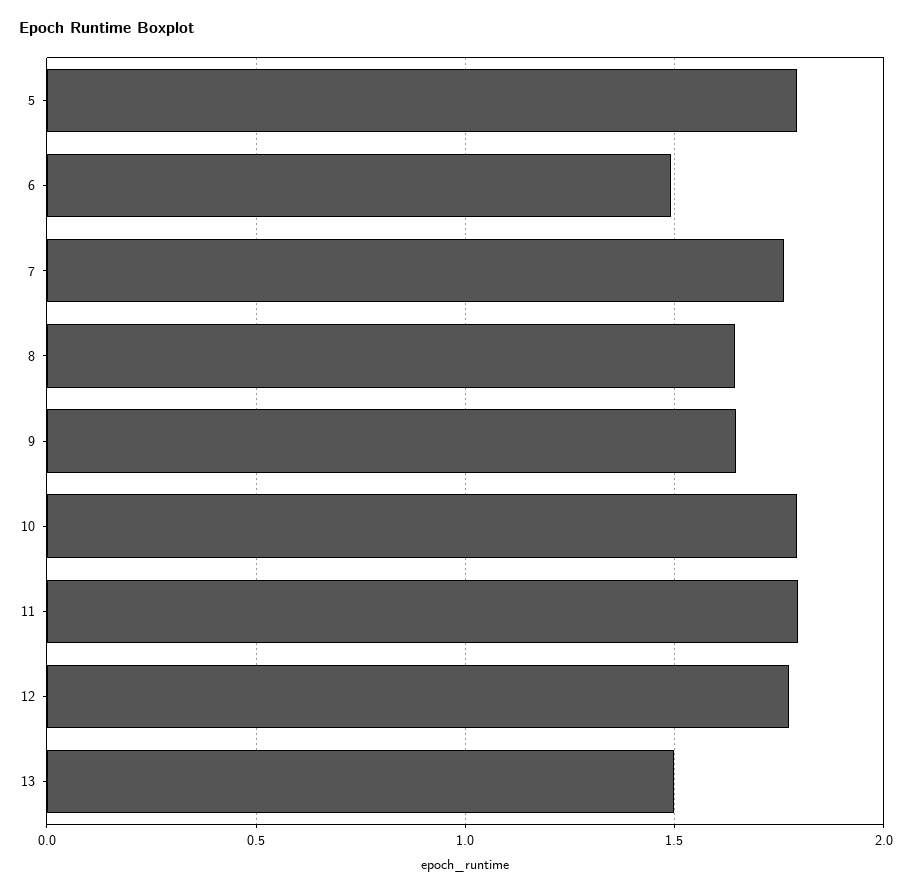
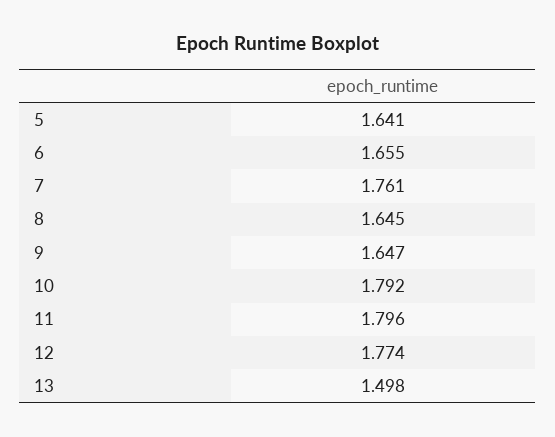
  {
-   "5": 1.8,
+   "5": 1.641,
-   "6": 1.5,
+   "6": 1.655,
    "7": 1.761,
    "8": 1.645,
    "9": 1.647,
    "10": 1.792,
    "11": 1.796,
    "12": 1.774,
    "13": 1.498
  }

